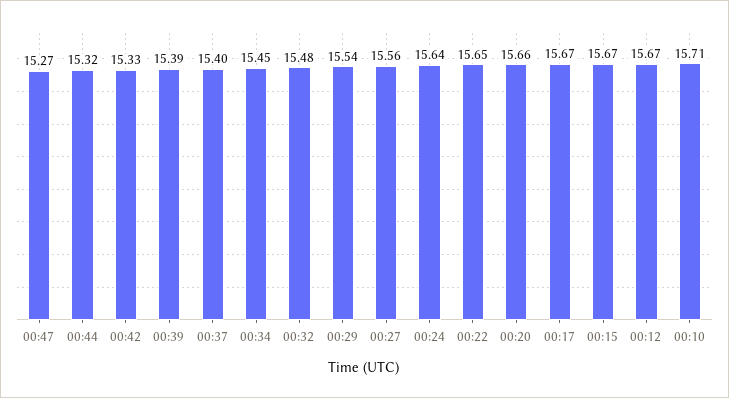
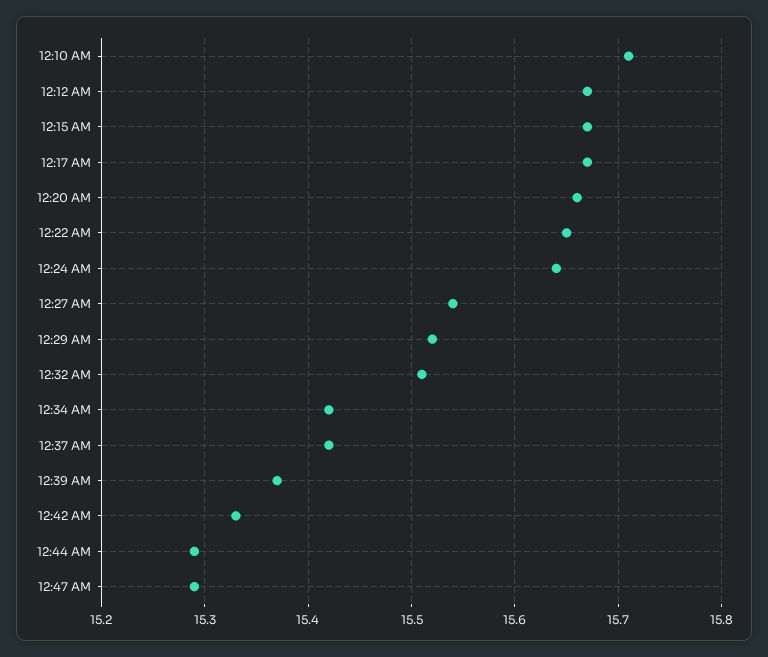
  {
-   "00:47": 15.27,
+   "00:47": 15.29,
-   "00:44": 15.32,
+   "00:44": 15.29,
    "00:42": 15.33,
-   "00:39": 15.39,
+   "00:39": 15.37,
-   "00:37": 15.4,
+   "00:37": 15.42,
-   "00:34": 15.45,
+   "00:34": 15.42,
-   "00:32": 15.48,
+   "00:32": 15.51,
-   "00:29": 15.54,
+   "00:29": 15.52,
-   "00:27": 15.56,
+   "00:27": 15.54,
    "00:24": 15.64,
    "00:22": 15.65,
    "00:20": 15.66,
    "00:17": 15.67,
    "00:15": 15.67,
    "00:12": 15.67,
    "00:10": 15.71
  }

